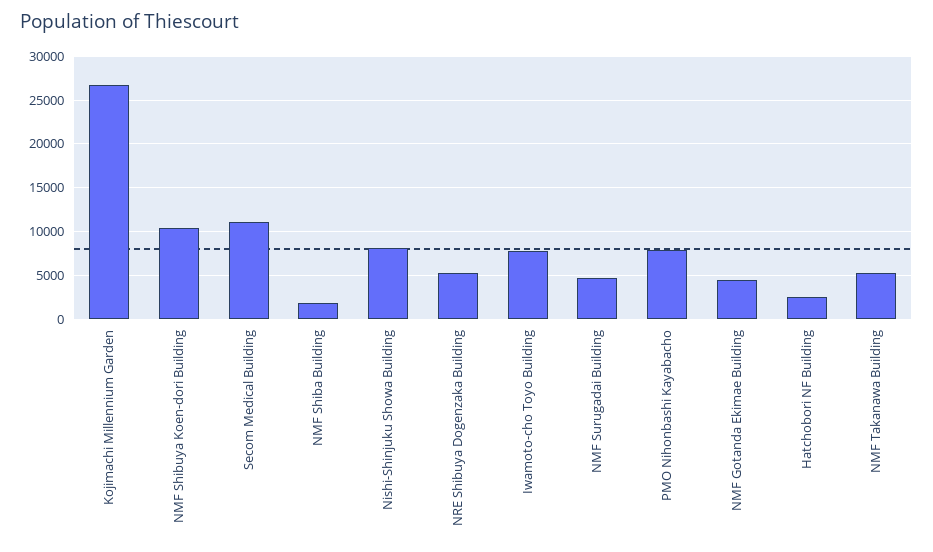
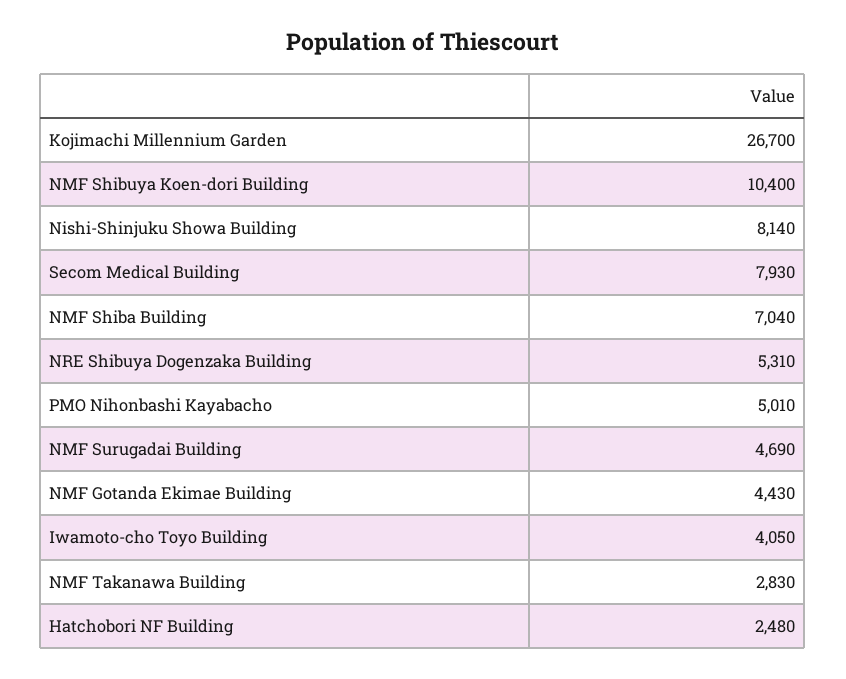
  {
    "Kojimachi Millennium Garden": 26700,
    "NMF Shibuya Koen-dori Building": 10400,
-   "Secom Medical Building": 11000,
+   "Secom Medical Building": 7930,
-   "NMF Shiba Building": 2000,
+   "NMF Shiba Building": 7040,
    "Nishi-Shinjuku Showa Building": 8140,
    "NRE Shibuya Dogenzaka Building": 5310,
-   "Iwamoto-cho Toyo Building": 8000,
+   "Iwamoto-cho Toyo Building": 4050,
    "NMF Surugadai Building": 4690,
-   "PMO Nihonbashi Kayabacho": 8000,
+   "PMO Nihonbashi Kayabacho": 5010,
    "NMF Gotanda Ekimae Building": 4430,
    "Hatchobori NF Building": 2480,
-   "NMF Takanawa Building": 5000
+   "NMF Takanawa Building": 2830
  }

